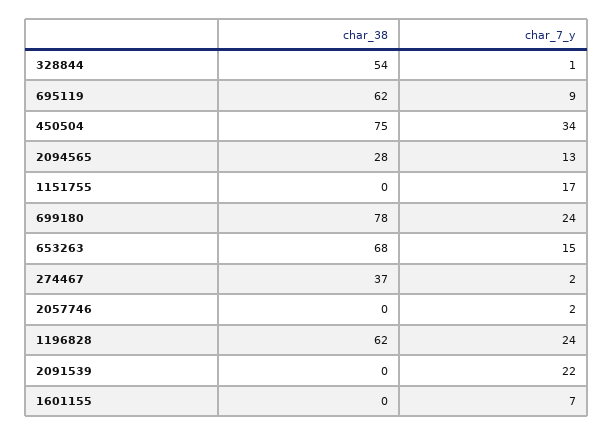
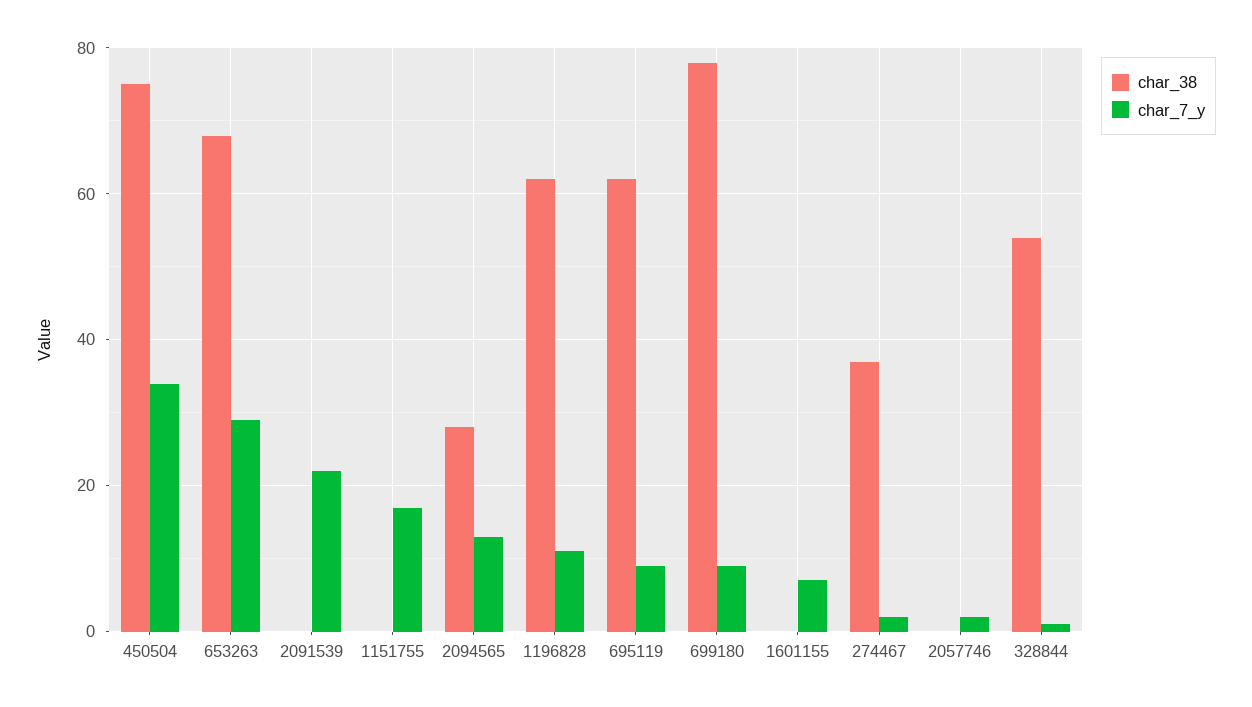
  {
    "char_38": {
      "328844": 54,
      "695119": 62,
      "450504": 75,
      "2094565": 28,
      "1151755": 0,
      "699180": 78,
      "653263": 68,
      "274467": 37,
      "2057746": 0,
      "1196828": 62,
      "2091539": 0,
      "1601155": 0
    },
    "char_7_y": {
      "328844": 1,
      "695119": 9,
      "450504": 34,
      "2094565": 13,
      "1151755": 17,
-     "699180": 24,
+     "699180": 10,
-     "653263": 15,
+     "653263": 30,
      "274467": 2,
      "2057746": 2,
-     "1196828": 24,
+     "1196828": 10,
      "2091539": 22,
      "1601155": 7
    }
  }

